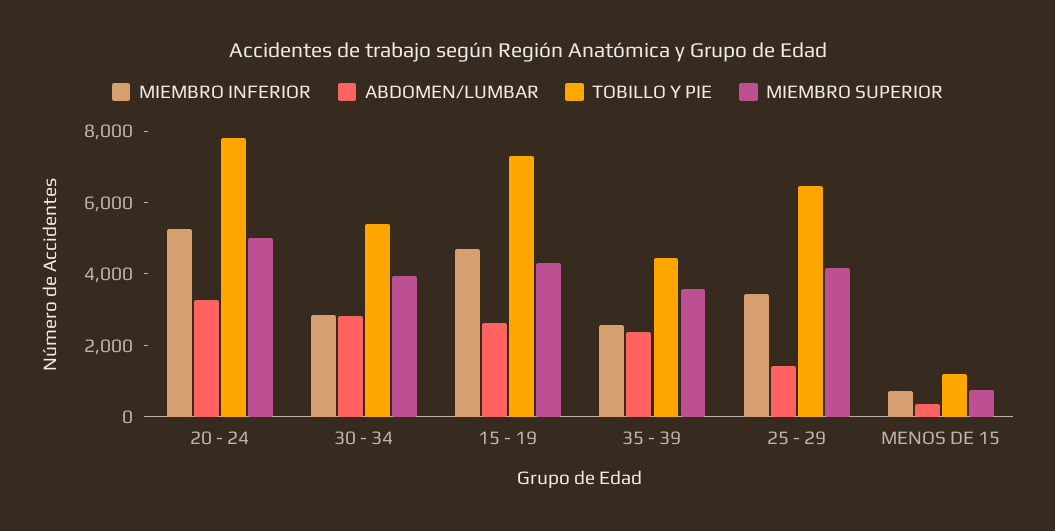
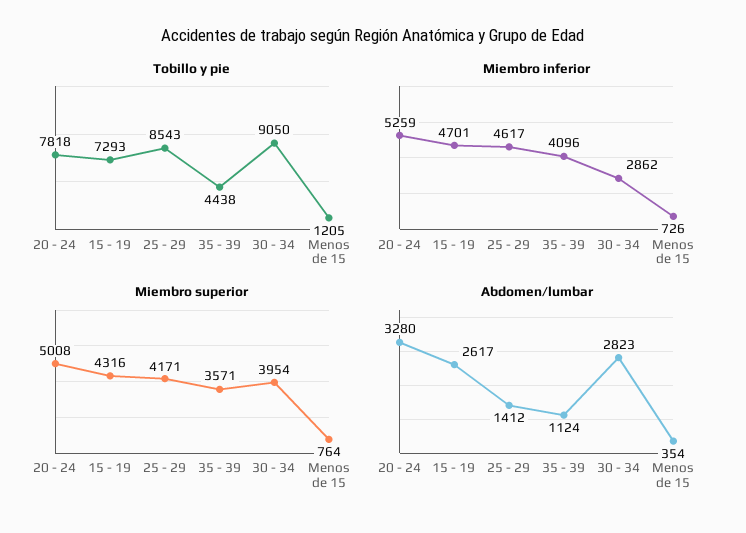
  {
    "MIEMBRO INFERIOR": {
      "20 - 24": 5259,
      "30 - 34": 2862,
      "15 - 19": 4701,
-     "35 - 39": 2500,
+     "35 - 39": 4096,
-     "25 - 29": 3500,
+     "25 - 29": 4617,
      "MENOS DE 15": 726
    },
    "ABDOMEN/LUMBAR": {
      "20 - 24": 3280,
      "30 - 34": 2823,
      "15 - 19": 2617,
-     "35 - 39": 2500,
+     "35 - 39": 1124,
      "25 - 29": 1412,
      "MENOS DE 15": 354
    },
    "TOBILLO Y PIE": {
      "20 - 24": 7818,
-     "30 - 34": 5500,
+     "30 - 34": 9050,
      "15 - 19": 7293,
      "35 - 39": 4438,
-     "25 - 29": 6500,
+     "25 - 29": 8543,
      "MENOS DE 15": 1205
    },
    "MIEMBRO SUPERIOR": {
      "20 - 24": 5008,
      "30 - 34": 3954,
      "15 - 19": 4316,
      "35 - 39": 3571,
      "25 - 29": 4171,
      "MENOS DE 15": 764
    }
  }

